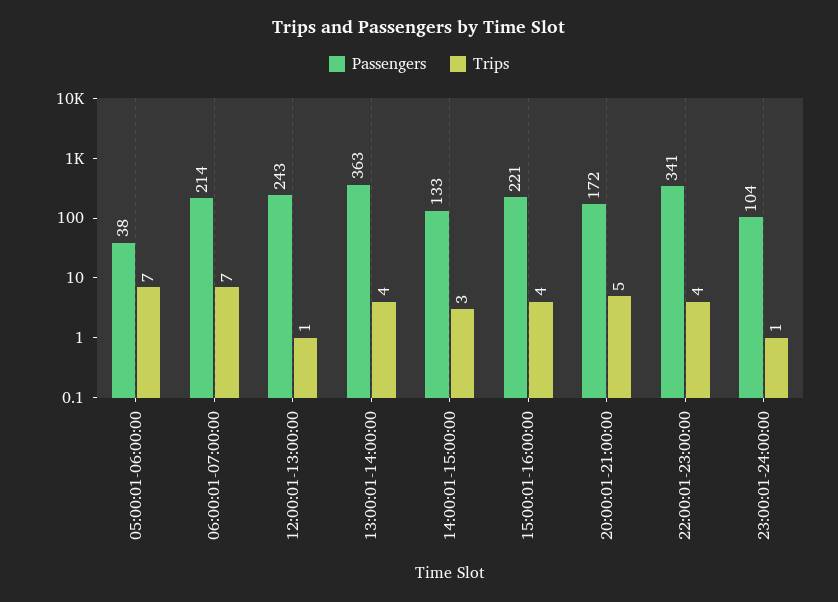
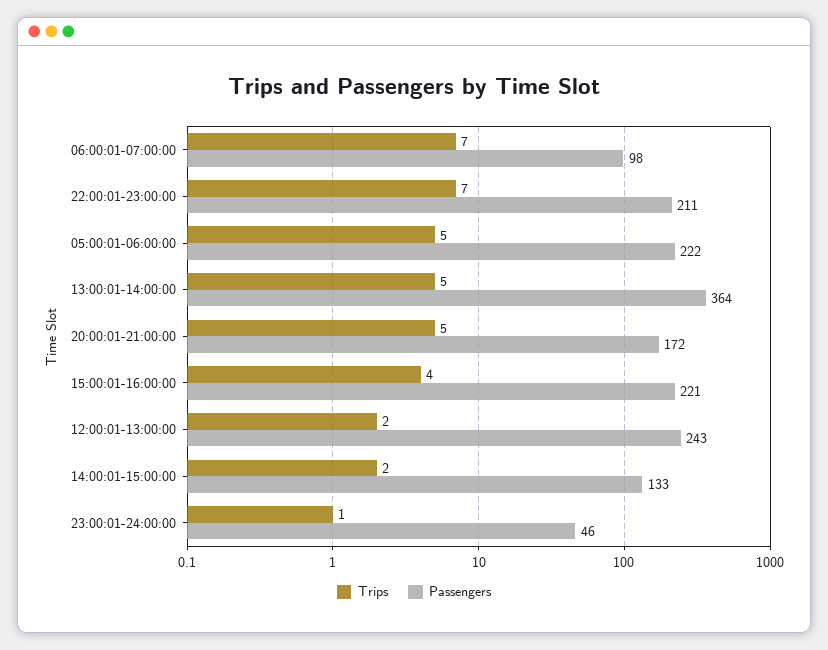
  {
    "Passengers": {
-     "05:00:01-06:00:00": 38,
+     "05:00:01-06:00:00": 222,
-     "06:00:01-07:00:00": 214,
+     "06:00:01-07:00:00": 98,
      "12:00:01-13:00:00": 243,
-     "13:00:01-14:00:00": 363,
+     "13:00:01-14:00:00": 364,
      "14:00:01-15:00:00": 133,
      "15:00:01-16:00:00": 221,
      "20:00:01-21:00:00": 172,
-     "22:00:01-23:00:00": 341,
+     "22:00:01-23:00:00": 211,
-     "23:00:01-24:00:00": 104
+     "23:00:01-24:00:00": 46
    },
    "Trips": {
-     "05:00:01-06:00:00": 7,
+     "05:00:01-06:00:00": 5,
      "06:00:01-07:00:00": 7,
-     "12:00:01-13:00:00": 1,
+     "12:00:01-13:00:00": 2,
-     "13:00:01-14:00:00": 4,
+     "13:00:01-14:00:00": 5,
-     "14:00:01-15:00:00": 3,
+     "14:00:01-15:00:00": 2,
      "15:00:01-16:00:00": 4,
      "20:00:01-21:00:00": 5,
-     "22:00:01-23:00:00": 4,
+     "22:00:01-23:00:00": 7,
      "23:00:01-24:00:00": 1
    }
  }

